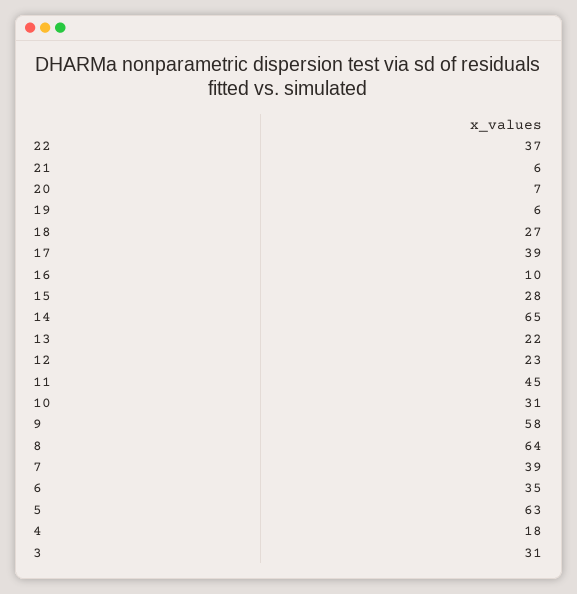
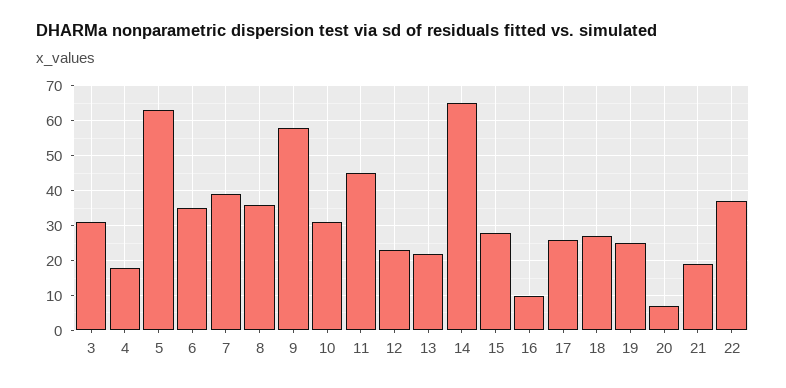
  {
    "22": 37,
-   "21": 6,
+   "21": 20,
    "20": 7,
-   "19": 6,
+   "19": 25,
    "18": 27,
-   "17": 39,
+   "17": 25,
    "16": 10,
    "15": 28,
    "14": 65,
    "13": 22,
    "12": 23,
    "11": 45,
    "10": 31,
    "9": 58,
-   "8": 64,
+   "8": 35,
    "7": 39,
    "6": 35,
    "5": 63,
    "4": 18,
    "3": 31
  }

